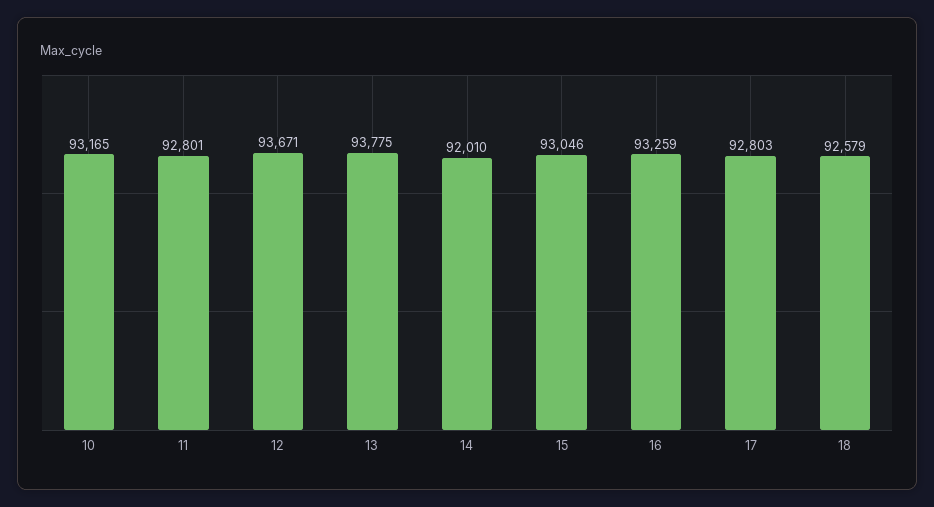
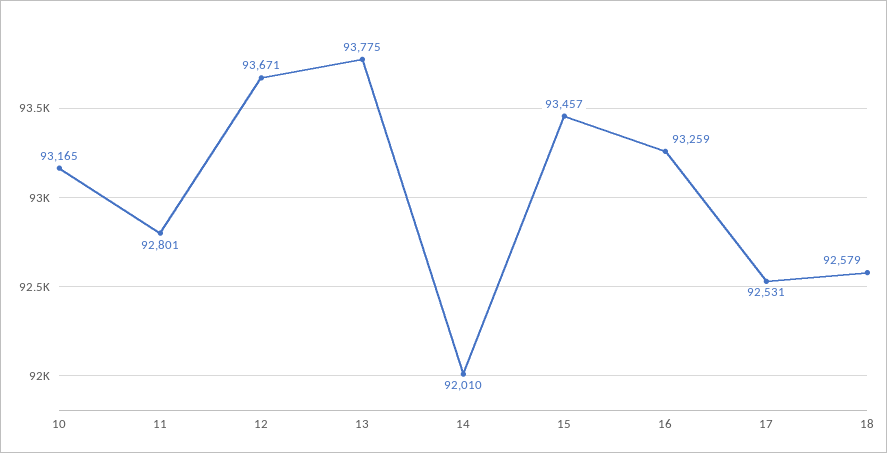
  {
    "10": 93165,
    "11": 92801,
    "12": 93671,
    "13": 93775,
    "14": 92010,
-   "15": 93046,
+   "15": 93457,
    "16": 93259,
-   "17": 92803,
+   "17": 92531,
    "18": 92579
  }

